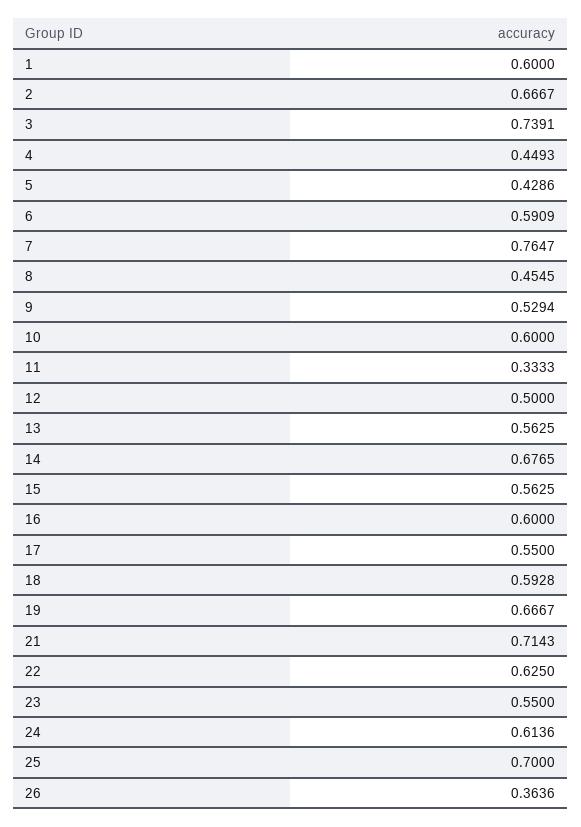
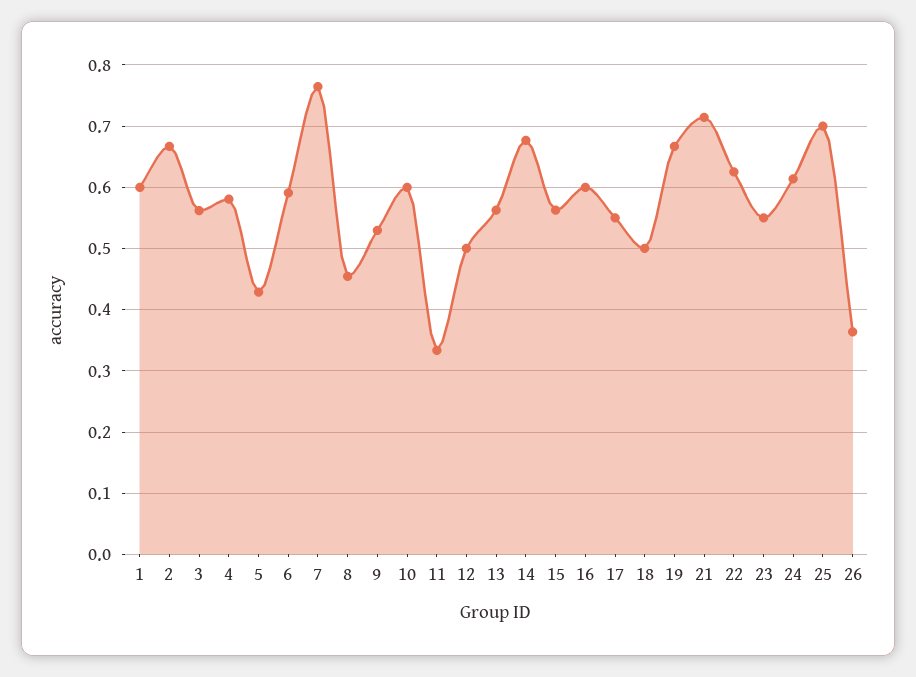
  {
    "1": 0.6,
    "2": 0.6667,
-   "3": 0.7391,
+   "3": 0.56,
-   "4": 0.4493,
+   "4": 0.58,
    "5": 0.4286,
    "6": 0.5909,
    "7": 0.7647,
    "8": 0.4545,
    "9": 0.5294,
    "10": 0.6,
    "11": 0.3333,
    "12": 0.5,
    "13": 0.5625,
    "14": 0.6765,
    "15": 0.5625,
    "16": 0.6,
    "17": 0.55,
-   "18": 0.5928,
+   "18": 0.5,
    "19": 0.6667,
    "21": 0.7143,
    "22": 0.625,
    "23": 0.55,
    "24": 0.6136,
    "25": 0.7,
    "26": 0.3636
  }

